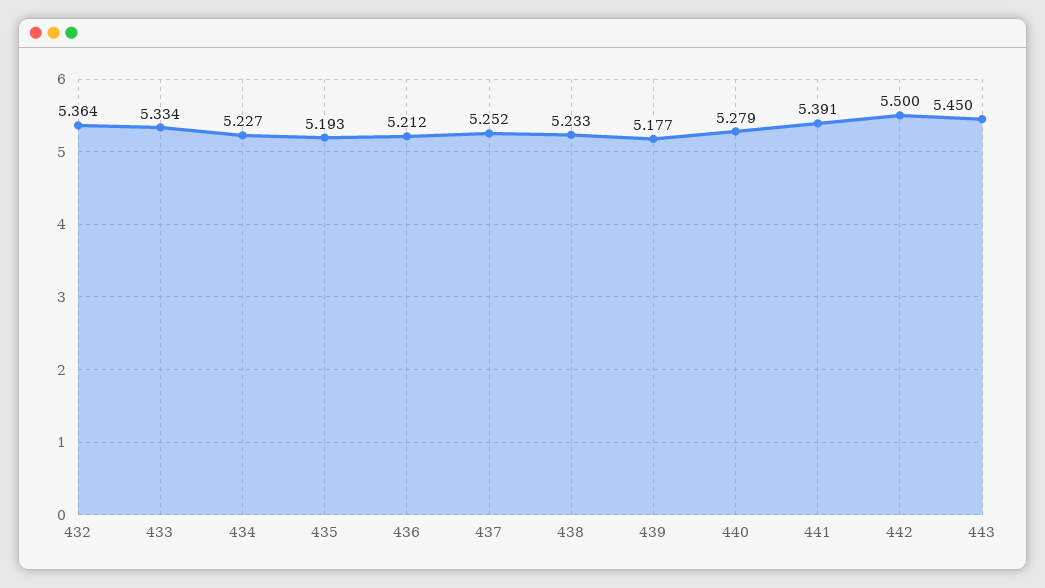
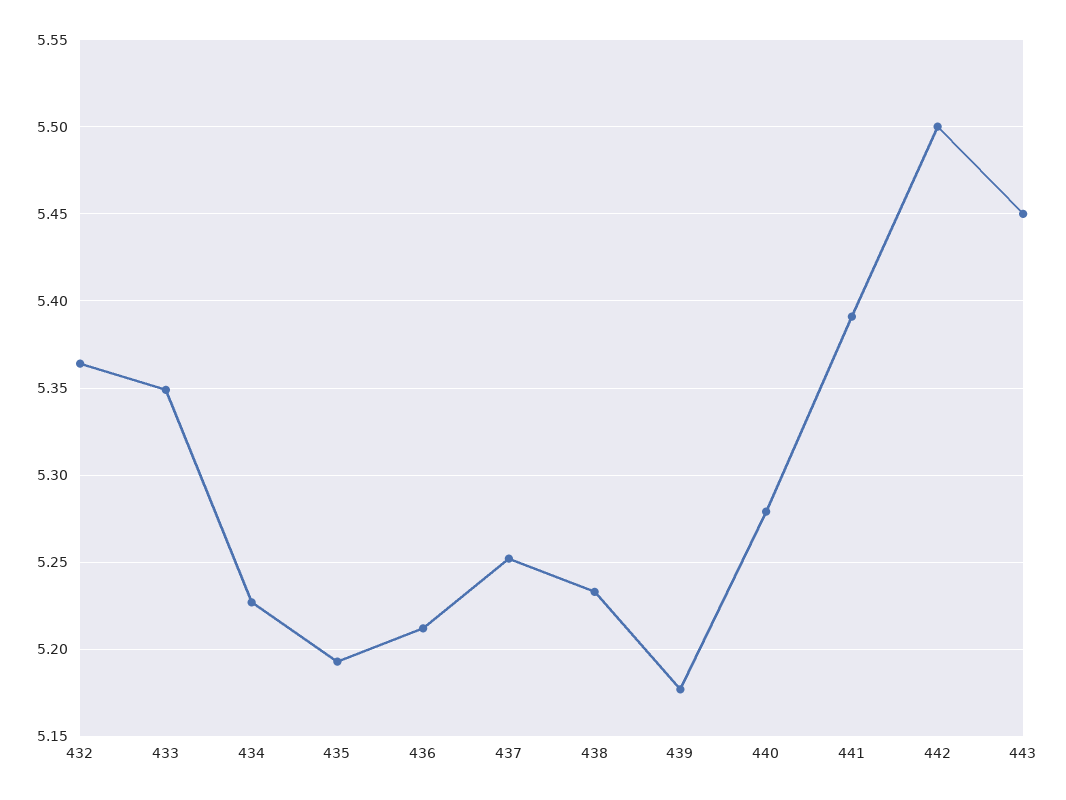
  {
    "432": 5.364,
-   "433": 5.334,
+   "433": 5.35,
    "434": 5.227,
    "435": 5.193,
    "436": 5.212,
    "437": 5.252,
    "438": 5.233,
    "439": 5.177,
    "440": 5.279,
    "441": 5.391,
    "442": 5.5,
    "443": 5.45
  }

